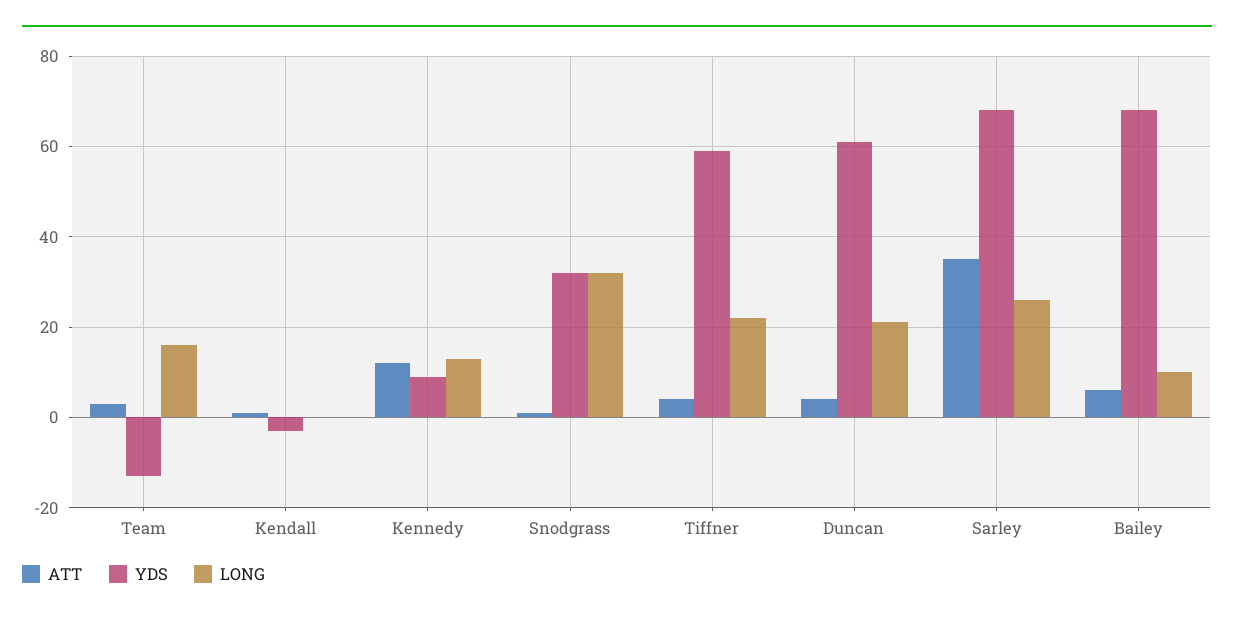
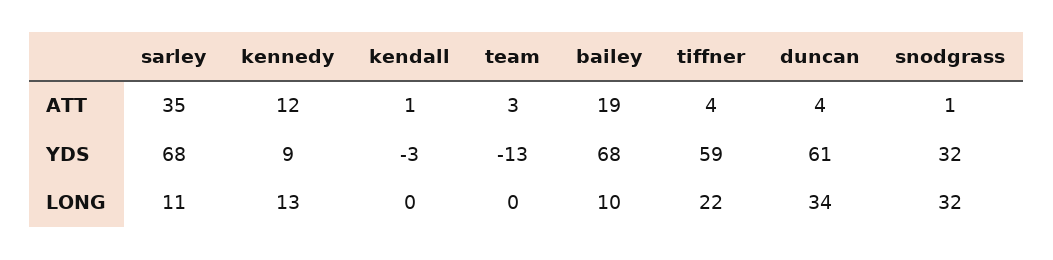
  {
    "ATT": {
      "Team": 3,
      "Kendall": 1,
      "Kennedy": 12,
      "Snodgrass": 1,
      "Tiffner": 4,
      "Duncan": 4,
      "Sarley": 35,
-     "Bailey": 5
+     "Bailey": 19
    },
    "YDS": {
      "Team": -13,
      "Kendall": -3,
      "Kennedy": 9,
      "Snodgrass": 32,
      "Tiffner": 59,
      "Duncan": 61,
      "Sarley": 68,
      "Bailey": 68
    },
    "LONG": {
-     "Team": 15,
+     "Team": 0,
      "Kendall": 0,
      "Kennedy": 13,
      "Snodgrass": 32,
      "Tiffner": 22,
-     "Duncan": 20,
+     "Duncan": 34,
-     "Sarley": 25,
+     "Sarley": 11,
      "Bailey": 10
    }
  }

